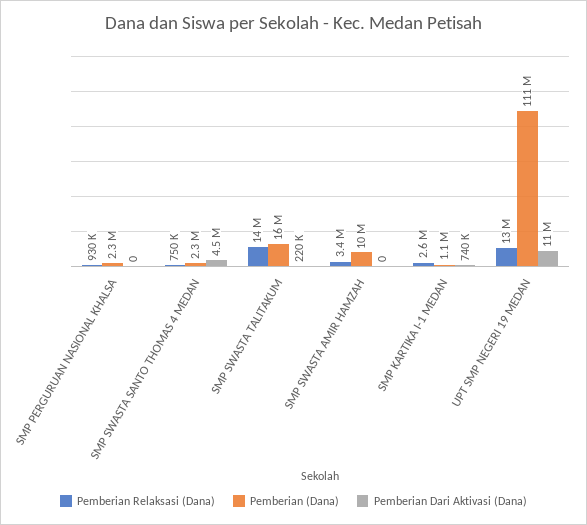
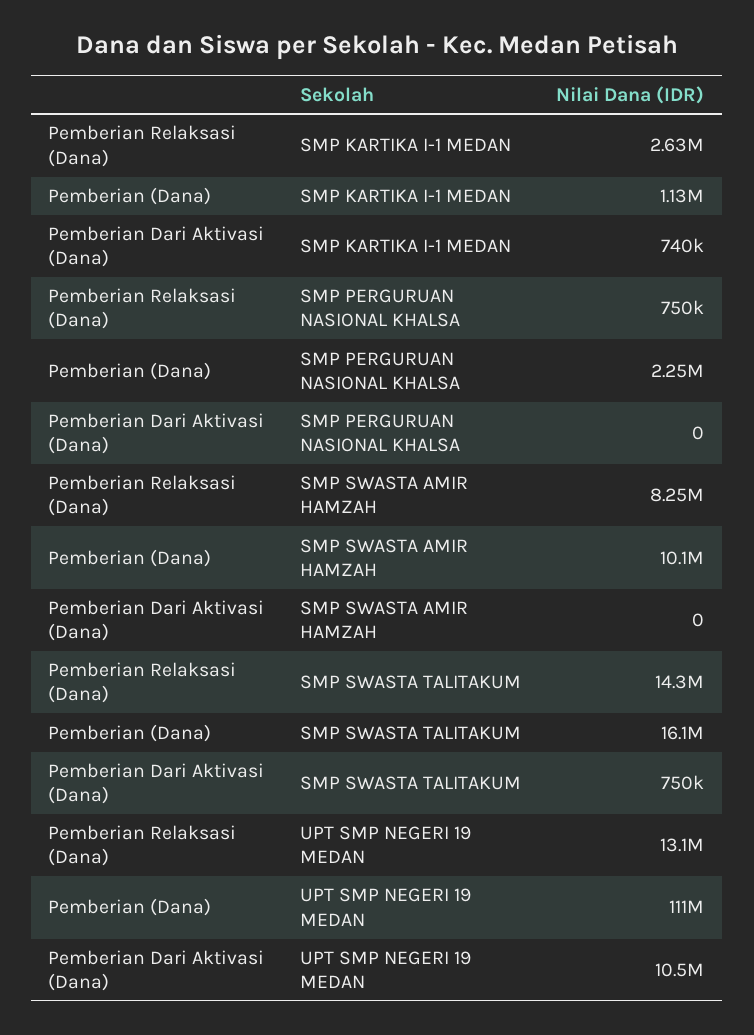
  {
    "Pemberian Relaksasi (Dana)": {
-     "SMP PERGURUAN NASIONAL KHALSA": 930000,
+     "SMP PERGURUAN NASIONAL KHALSA": 750000,
-     "SMP SWASTA SANTO THOMAS 4 MEDAN": 750000,
      "SMP SWASTA TALITAKUM": 14300000,
-     "SMP SWASTA AMIR HAMZAH": 3400000,
+     "SMP SWASTA AMIR HAMZAH": 8250000,
      "SMP KARTIKA I-1 MEDAN": 2630000,
      "UPT SMP NEGERI 19 MEDAN": 13100000
    },
    "Pemberian (Dana)": {
      "SMP PERGURUAN NASIONAL KHALSA": 2250000,
-     "SMP SWASTA SANTO THOMAS 4 MEDAN": 2300000,
      "SMP SWASTA TALITAKUM": 16100000,
      "SMP SWASTA AMIR HAMZAH": 10100000,
      "SMP KARTIKA I-1 MEDAN": 1130000,
      "UPT SMP NEGERI 19 MEDAN": 111000000
    },
    "Pemberian Dari Aktivasi (Dana)": {
      "SMP PERGURUAN NASIONAL KHALSA": 0,
-     "SMP SWASTA SANTO THOMAS 4 MEDAN": 4500000,
-     "SMP SWASTA TALITAKUM": 220000,
+     "SMP SWASTA TALITAKUM": 750000,
      "SMP SWASTA AMIR HAMZAH": 0,
      "SMP KARTIKA I-1 MEDAN": 740000,
      "UPT SMP NEGERI 19 MEDAN": 10500000
    }
  }

